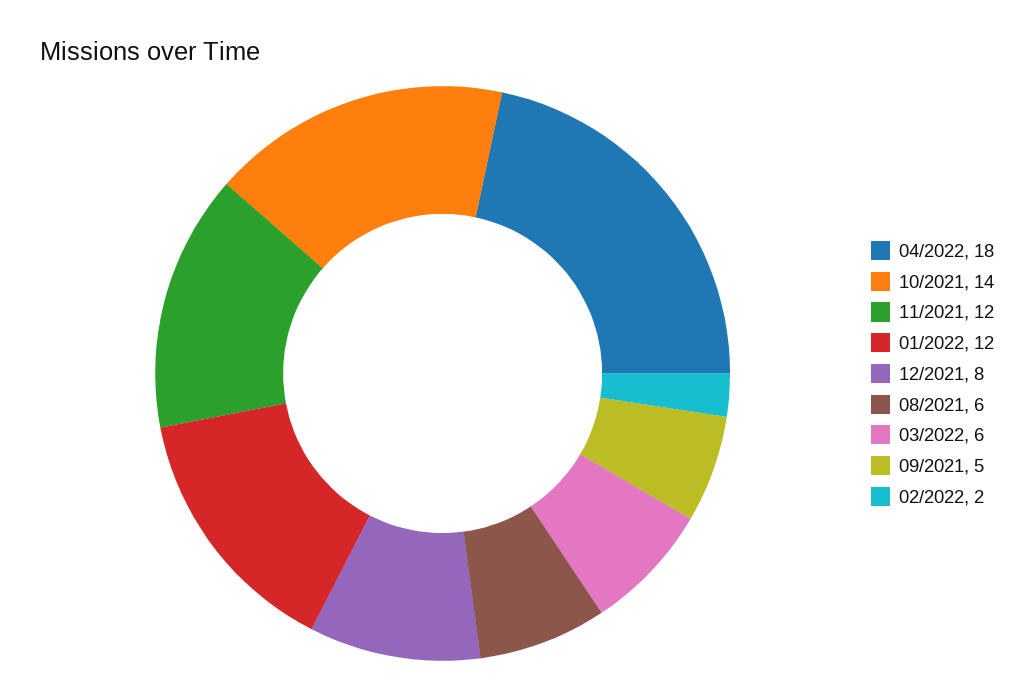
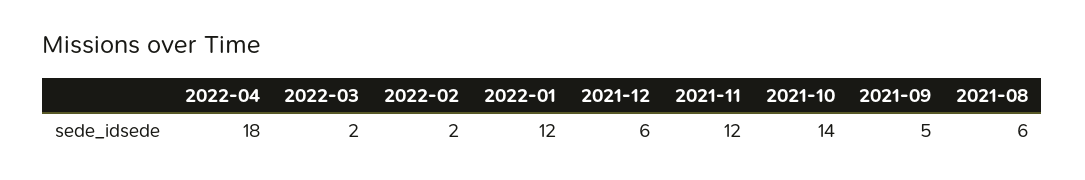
  {
    "04/2022": 18,
    "10/2021": 14,
    "11/2021": 12,
    "01/2022": 12,
-   "12/2021": 8,
+   "12/2021": 6,
    "08/2021": 6,
-   "03/2022": 6,
+   "03/2022": 2,
    "09/2021": 5,
    "02/2022": 2
  }

